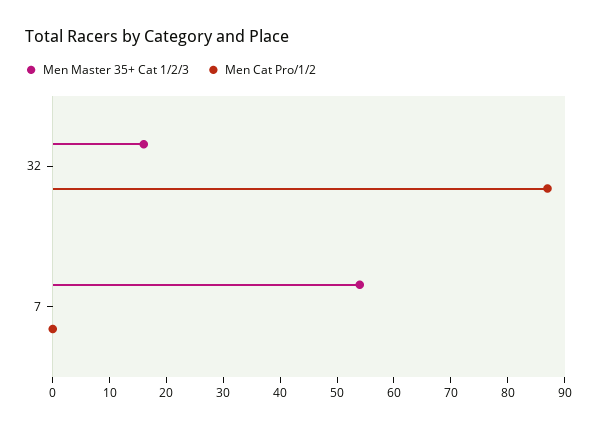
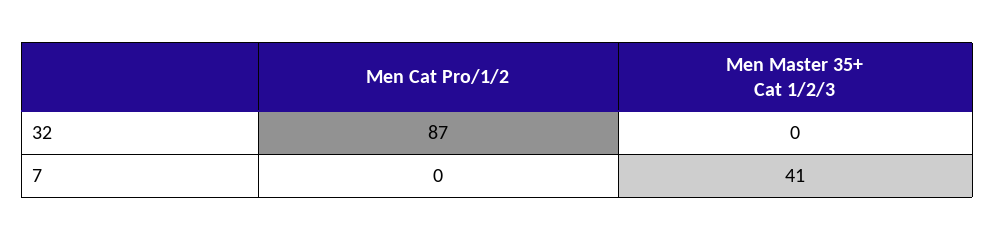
  {
    "Men Master 35+ Cat 1/2/3": {
-     "32": 15,
+     "32": 0,
-     "7": 55
+     "7": 41
    },
    "Men Cat Pro/1/2": {
      "32": 87,
      "7": 0
    }
  }

